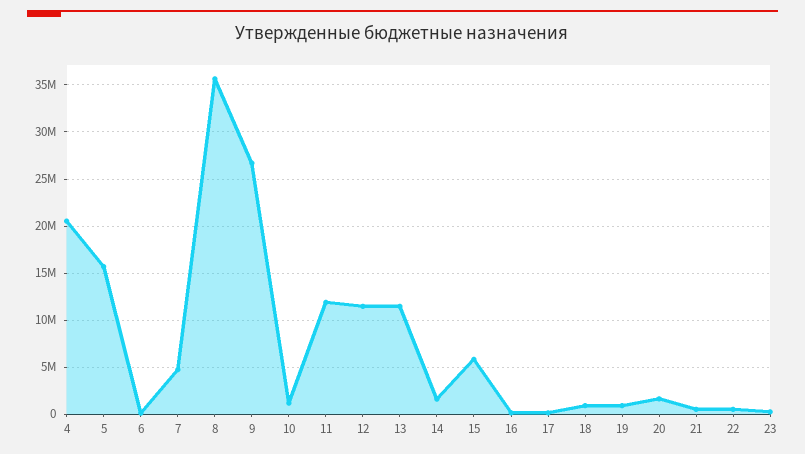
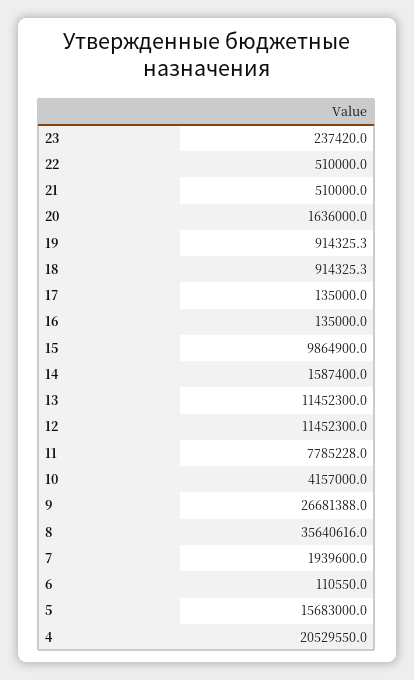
  {
    "4": 20529550,
    "5": 15683000,
    "6": 110550,
-   "7": 5000000,
+   "7": 1939600,
    "8": 35640616,
    "9": 26681388,
-   "10": 1000000,
+   "10": 4157000,
-   "11": 12000000,
+   "11": 7785228,
    "12": 11452300,
    "13": 11452300,
    "14": 1587400,
-   "15": 6000000,
+   "15": 9864900,
    "16": 135000,
    "17": 135000,
    "18": 914325.3,
    "19": 914325.3,
    "20": 1636000,
    "21": 510000,
    "22": 510000,
    "23": 237420
  }

